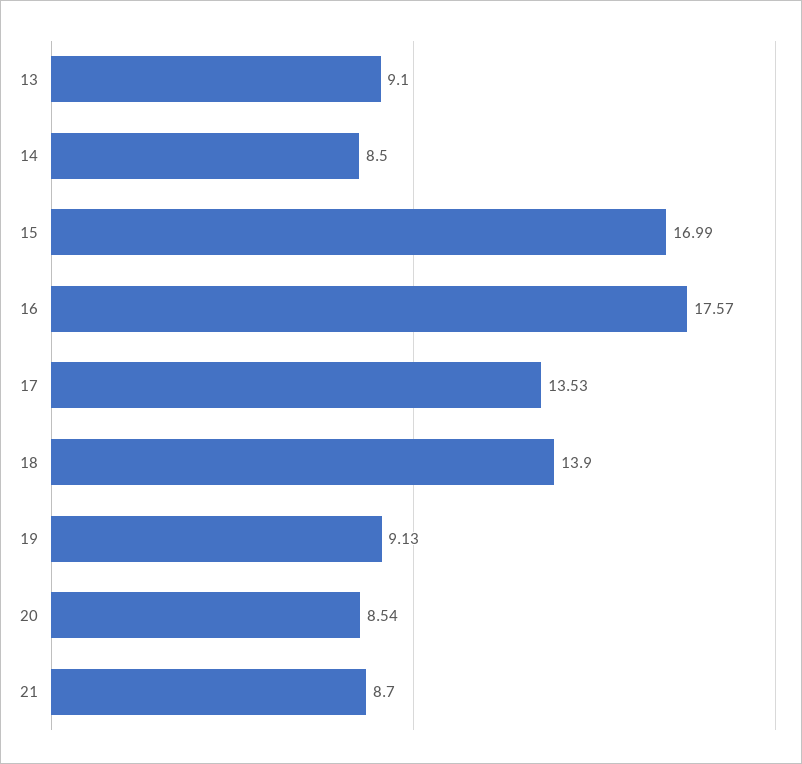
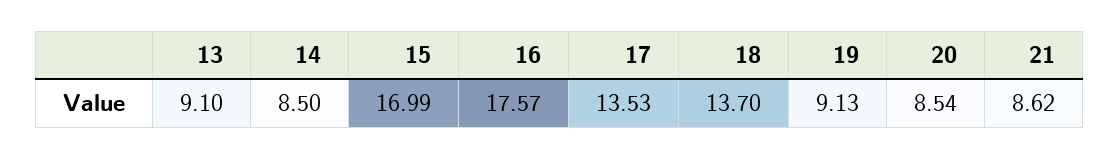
  {
    "13": 9.1,
    "14": 8.5,
    "15": 16.99,
    "16": 17.57,
    "17": 13.53,
-   "18": 13.9,
+   "18": 13.7,
    "19": 9.13,
    "20": 8.54,
-   "21": 8.7
+   "21": 8.62
  }

